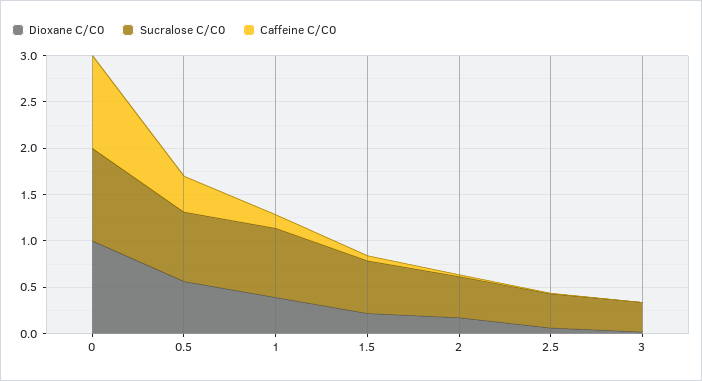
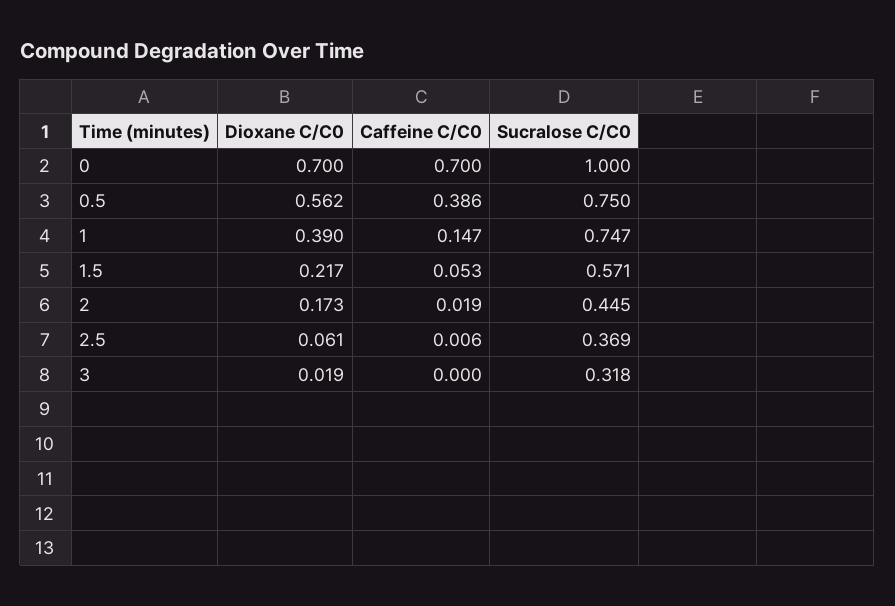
  {
    "Dioxane C/C0": {
-     "0": 1,
+     "0": 0.7,
      "0.5": 0.562,
      "1": 0.39,
      "1.5": 0.217,
      "2": 0.173,
      "2.5": 0.061,
      "3": 0.019
    },
    "Sucralose C/C0": {
      "0": 1,
      "0.5": 0.75,
      "1": 0.747,
      "1.5": 0.571,
      "2": 0.445,
      "2.5": 0.369,
      "3": 0.318
    },
    "Caffeine C/C0": {
-     "0": 1,
+     "0": 0.7,
      "0.5": 0.386,
      "1": 0.147,
      "1.5": 0.053,
      "2": 0.019,
      "2.5": 0.006,
      "3": 0
    }
  }

